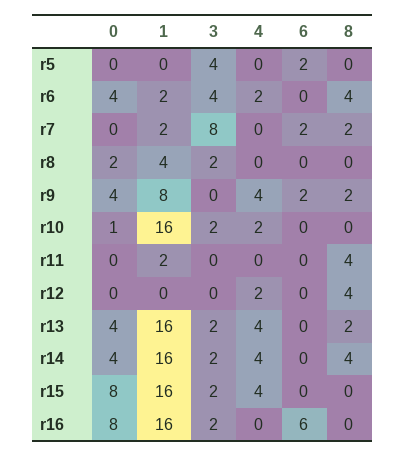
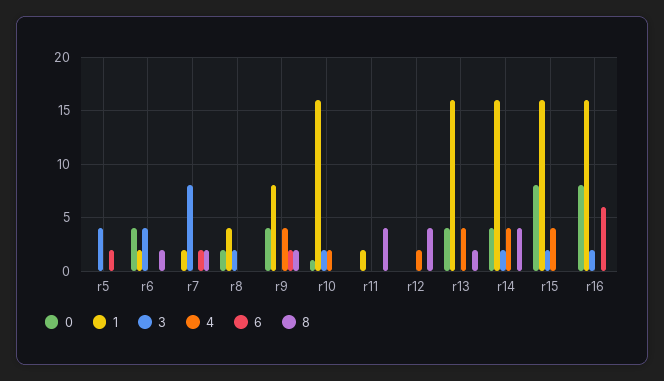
  {
    "0": {
      "r5": 0,
      "r6": 4,
      "r7": 0,
      "r8": 2,
      "r9": 4,
      "r10": 1,
      "r11": 0,
      "r12": 0,
      "r13": 4,
      "r14": 4,
      "r15": 8,
      "r16": 8
    },
    "1": {
      "r5": 0,
      "r6": 2,
      "r7": 2,
      "r8": 4,
      "r9": 8,
      "r10": 16,
      "r11": 2,
      "r12": 0,
      "r13": 16,
      "r14": 16,
      "r15": 16,
      "r16": 16
    },
    "3": {
      "r5": 4,
      "r6": 4,
      "r7": 8,
      "r8": 2,
      "r9": 0,
      "r10": 2,
      "r11": 0,
      "r12": 0,
-     "r13": 2,
+     "r13": 0,
      "r14": 2,
      "r15": 2,
      "r16": 2
    },
    "4": {
      "r5": 0,
-     "r6": 2,
+     "r6": 0,
      "r7": 0,
      "r8": 0,
      "r9": 4,
      "r10": 2,
      "r11": 0,
      "r12": 2,
      "r13": 4,
      "r14": 4,
      "r15": 4,
      "r16": 0
    },
    "6": {
      "r5": 2,
      "r6": 0,
      "r7": 2,
      "r8": 0,
      "r9": 2,
      "r10": 0,
      "r11": 0,
      "r12": 0,
      "r13": 0,
      "r14": 0,
      "r15": 0,
      "r16": 6
    },
    "8": {
      "r5": 0,
-     "r6": 4,
+     "r6": 2,
      "r7": 2,
      "r8": 0,
      "r9": 2,
      "r10": 0,
      "r11": 4,
      "r12": 4,
      "r13": 2,
      "r14": 4,
      "r15": 0,
      "r16": 0
    }
  }

